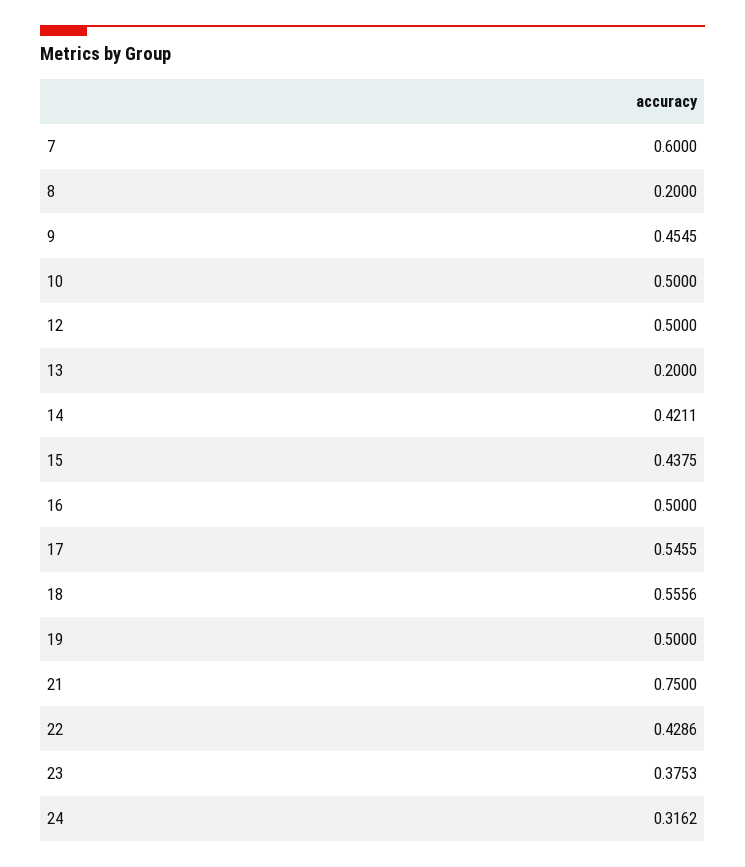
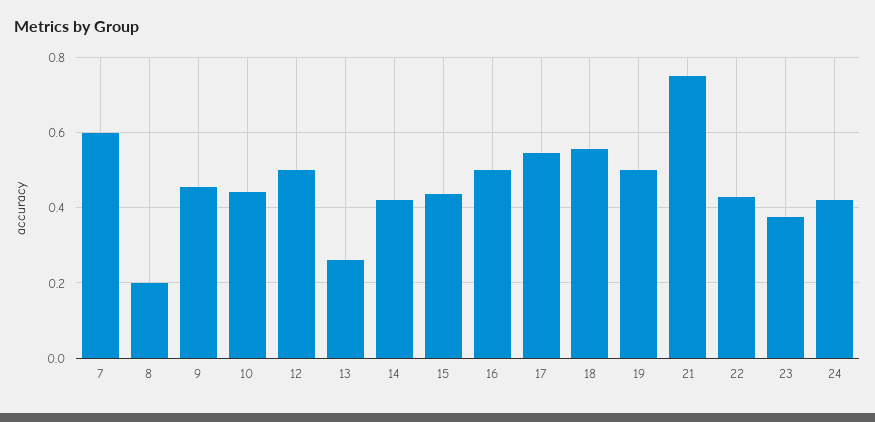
  {
    "7": 0.6,
    "8": 0.2,
    "9": 0.4545,
-   "10": 0.5,
+   "10": 0.44,
    "12": 0.5,
-   "13": 0.2,
+   "13": 0.26,
    "14": 0.4211,
    "15": 0.4375,
    "16": 0.5,
    "17": 0.5455,
    "18": 0.5556,
    "19": 0.5,
    "21": 0.75,
    "22": 0.4286,
    "23": 0.3753,
-   "24": 0.3162
+   "24": 0.42
  }

